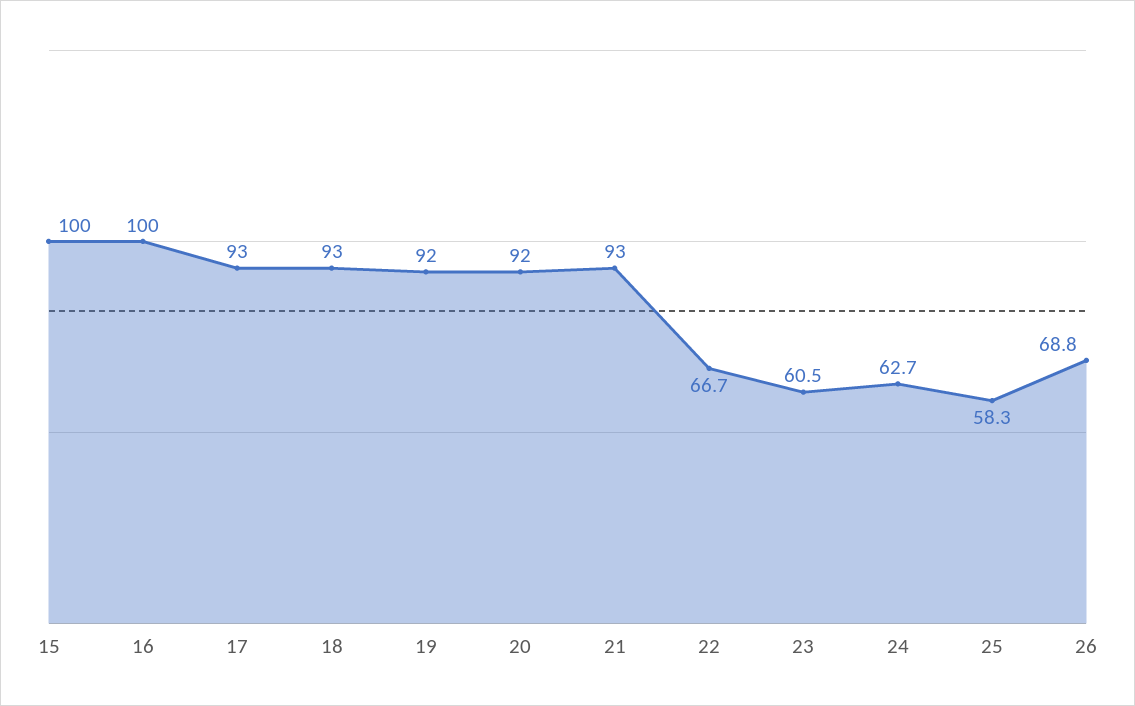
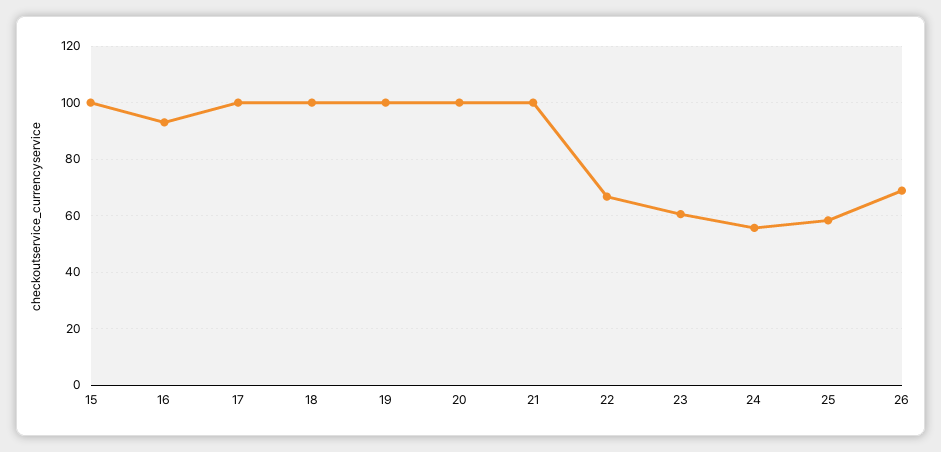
  {
    "15": 100,
-   "16": 100,
+   "16": 92.5,
-   "17": 93,
+   "17": 100,
-   "18": 93,
+   "18": 100,
-   "19": 92,
+   "19": 100,
-   "20": 92,
+   "20": 100,
-   "21": 93,
+   "21": 100,
    "22": 66.7,
    "23": 60.5,
-   "24": 62.7,
+   "24": 55,
    "25": 58.3,
    "26": 68.8
  }

